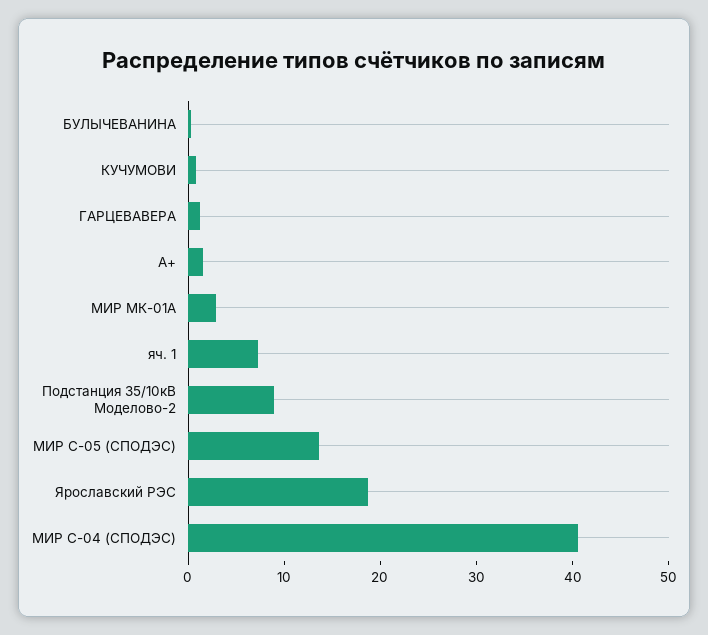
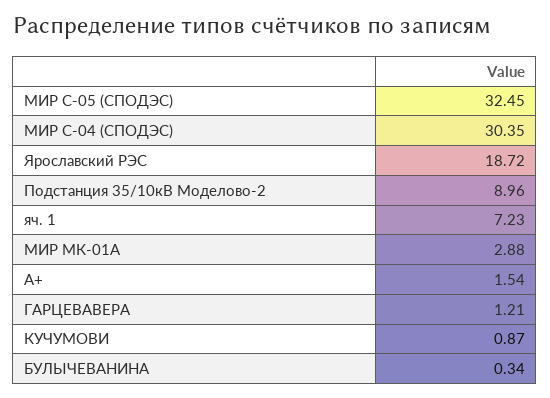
  {
    "БУЛЫЧЕВАНИНА": 0.34,
    "КУЧУМОВИ": 0.87,
    "ГАРЦЕВАВЕРА": 1.21,
    "А+": 1.54,
    "МИР МК-01А": 2.88,
    "яч. 1": 7.23,
    "Подстанция 35/10кВ Моделово-2": 8.96,
-   "МИР С-05 (СПОДЭС)": 14,
+   "МИР С-05 (СПОДЭС)": 32.45,
    "Ярославский РЭС": 18.72,
-   "МИР С-04 (СПОДЭС)": 40
+   "МИР С-04 (СПОДЭС)": 30.35
  }

